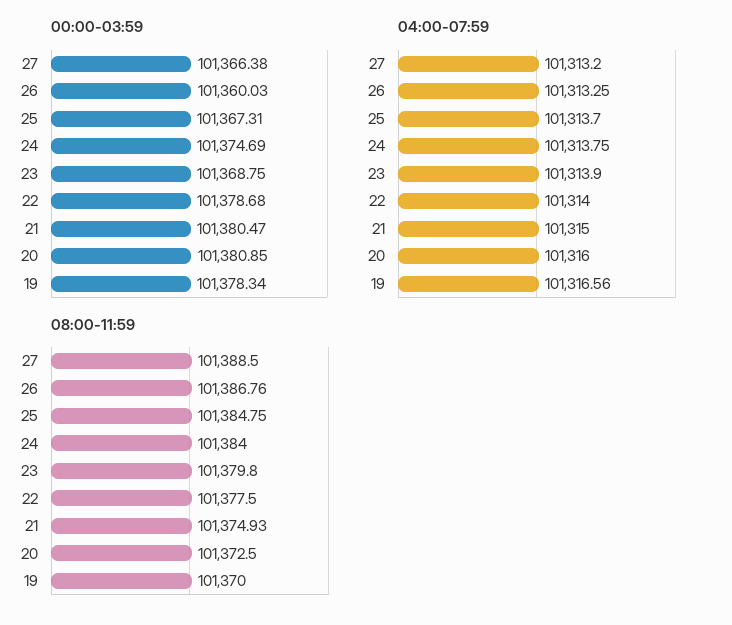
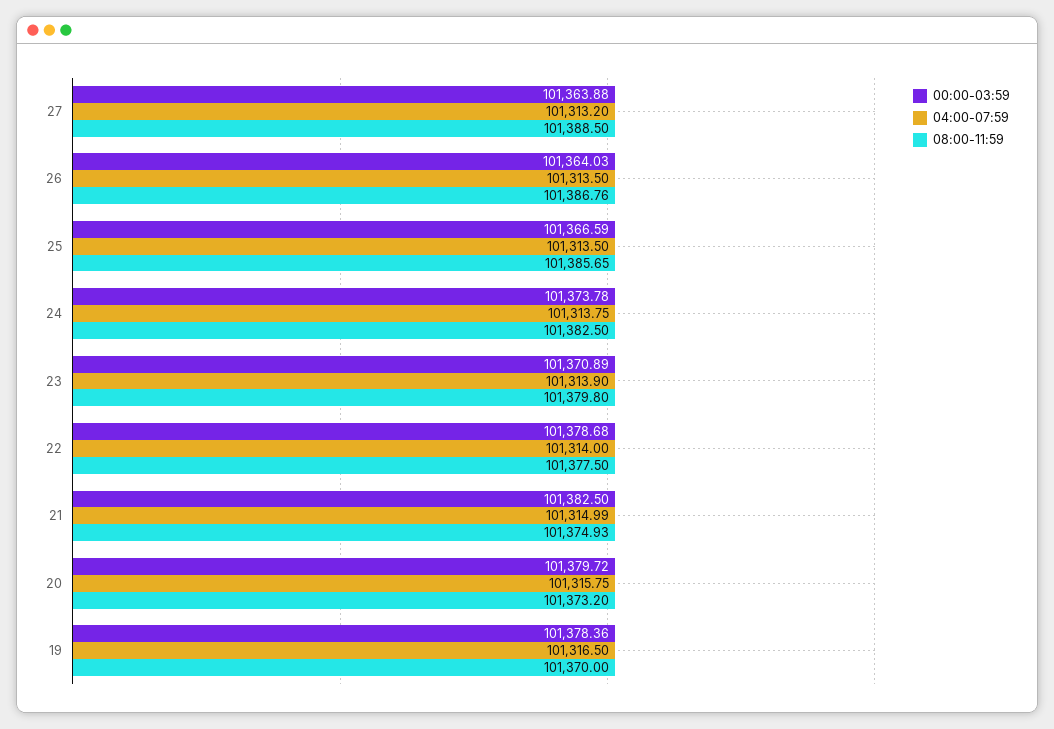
  {
    "00:00-03:59": {
-     "27": 101366.38,
+     "27": 101363.88,
-     "26": 101360.03,
+     "26": 101364.03,
-     "25": 101367.31,
+     "25": 101366.59,
-     "24": 101374.69,
+     "24": 101373.78,
-     "23": 101368.75,
+     "23": 101370.89,
      "22": 101378.68,
-     "21": 101380.47,
+     "21": 101382.5,
-     "20": 101380.85,
+     "20": 101379.72,
-     "19": 101378.34
+     "19": 101378.36
    },
    "04:00-07:59": {
      "27": 101313.2,
-     "26": 101313.25,
+     "26": 101313.5,
-     "25": 101313.7,
+     "25": 101313.5,
      "24": 101313.75,
      "23": 101313.9,
      "22": 101314,
-     "21": 101315,
+     "21": 101314.99,
-     "20": 101316,
+     "20": 101315.75,
-     "19": 101316.56
+     "19": 101316.5
    },
    "08:00-11:59": {
      "27": 101388.5,
      "26": 101386.76,
-     "25": 101384.75,
+     "25": 101385.65,
-     "24": 101384,
+     "24": 101382.5,
      "23": 101379.8,
      "22": 101377.5,
      "21": 101374.93,
-     "20": 101372.5,
+     "20": 101373.2,
      "19": 101370
    }
  }

